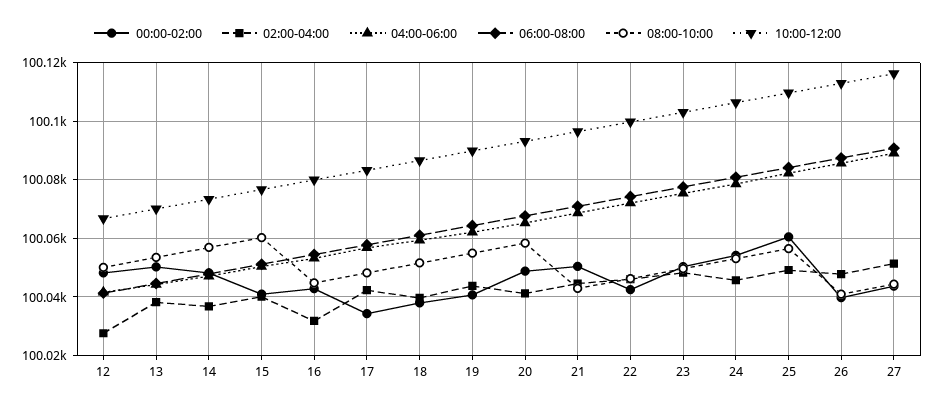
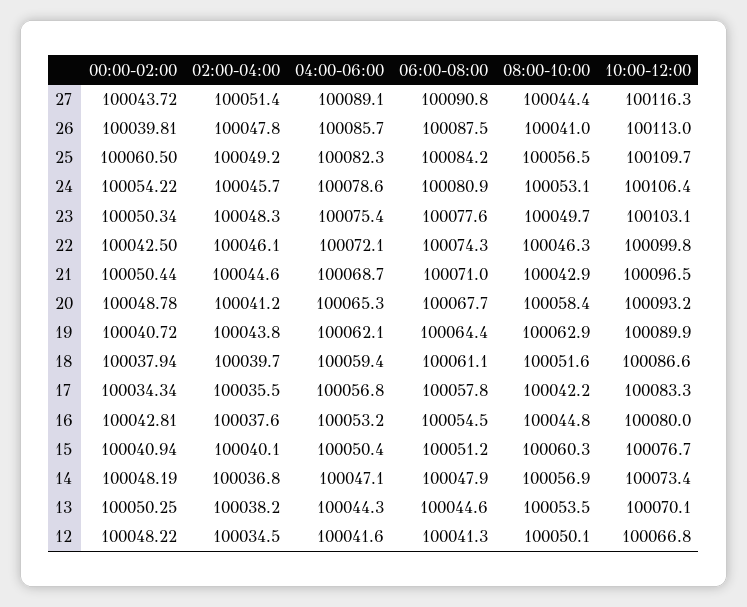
  {
    "00:00-02:00": {
      "12": 100048.22,
      "13": 100050.25,
      "14": 100048.19,
      "15": 100040.94,
      "16": 100042.81,
      "17": 100034.34,
      "18": 100037.94,
      "19": 100040.72,
      "20": 100048.78,
      "21": 100050.44,
      "22": 100042.5,
      "23": 100050.34,
      "24": 100054.22,
      "25": 100060.5,
      "26": 100039.81,
      "27": 100043.72
    },
    "02:00-04:00": {
-     "12": 100027.5,
+     "12": 100034.5,
      "13": 100038.2,
      "14": 100036.8,
      "15": 100040.1,
-     "16": 100032.5,
+     "16": 100037.6,
-     "17": 100042.5,
+     "17": 100035.5,
      "18": 100039.7,
      "19": 100043.8,
      "20": 100041.2,
      "21": 100044.6,
      "22": 100046.1,
      "23": 100048.3,
      "24": 100045.7,
      "25": 100049.2,
      "26": 100047.8,
      "27": 100051.4
    },
    "04:00-06:00": {
      "12": 100041.6,
      "13": 100044.3,
      "14": 100047.1,
      "15": 100050.4,
      "16": 100053.2,
      "17": 100056.8,
      "18": 100059.4,
      "19": 100062.1,
      "20": 100065.3,
      "21": 100068.7,
      "22": 100072.1,
      "23": 100075.4,
      "24": 100078.6,
      "25": 100082.3,
      "26": 100085.7,
      "27": 100089.1
    },
    "06:00-08:00": {
      "12": 100041.3,
      "13": 100044.6,
      "14": 100047.9,
      "15": 100051.2,
      "16": 100054.5,
      "17": 100057.8,
      "18": 100061.1,
      "19": 100064.4,
      "20": 100067.7,
      "21": 100071,
      "22": 100074.3,
      "23": 100077.6,
      "24": 100080.9,
      "25": 100084.2,
      "26": 100087.5,
      "27": 100090.8
    },
    "08:00-10:00": {
      "12": 100050.1,
      "13": 100053.5,
      "14": 100056.9,
      "15": 100060.3,
      "16": 100044.8,
-     "17": 100047.5,
+     "17": 100042.2,
      "18": 100051.6,
-     "19": 100055,
+     "19": 100062.9,
      "20": 100058.4,
      "21": 100042.9,
      "22": 100046.3,
      "23": 100049.7,
      "24": 100053.1,
      "25": 100056.5,
      "26": 100041,
      "27": 100044.4
    },
    "10:00-12:00": {
      "12": 100066.8,
      "13": 100070.1,
      "14": 100073.4,
      "15": 100076.7,
      "16": 100080,
      "17": 100083.3,
      "18": 100086.6,
      "19": 100089.9,
      "20": 100093.2,
      "21": 100096.5,
      "22": 100099.8,
      "23": 100103.1,
      "24": 100106.4,
      "25": 100109.7,
      "26": 100113,
      "27": 100116.3
    }
  }

